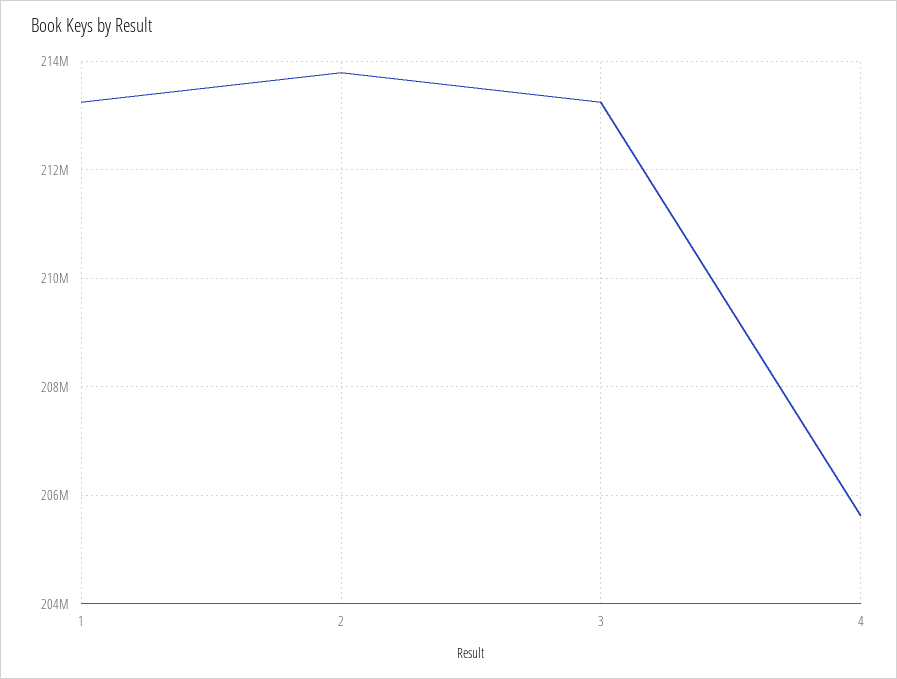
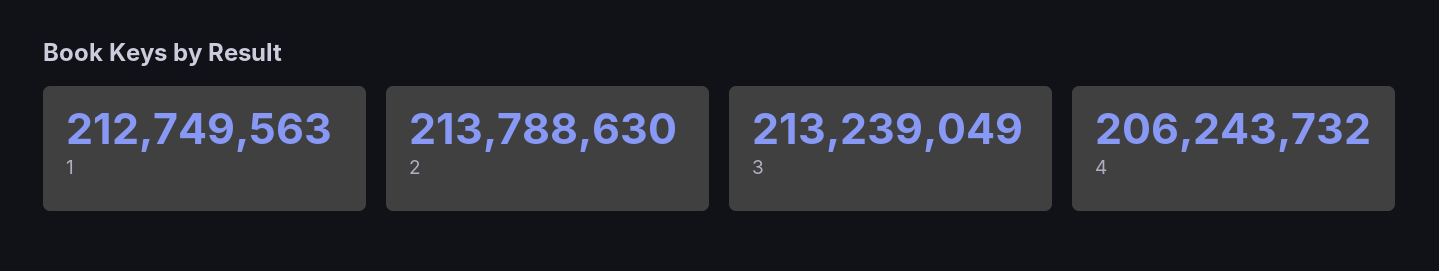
  {
-   "1": 213200000,
+   "1": 212749563,
    "2": 213788630,
    "3": 213239049,
-   "4": 205600000
+   "4": 206243732
  }

